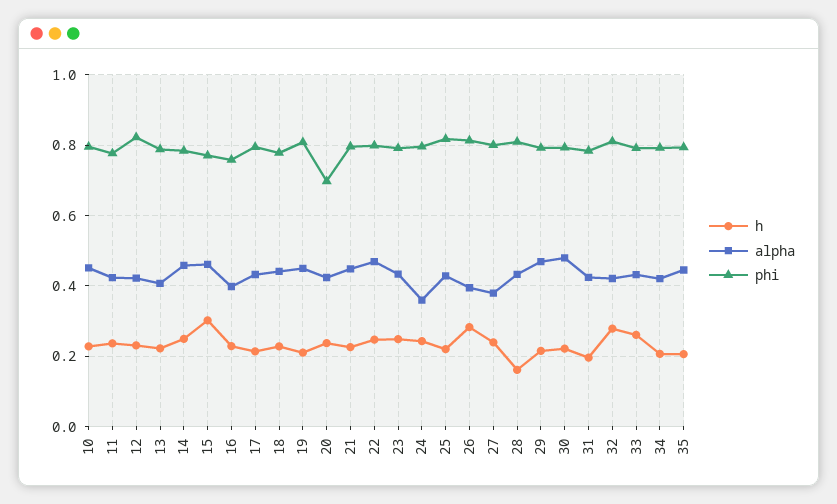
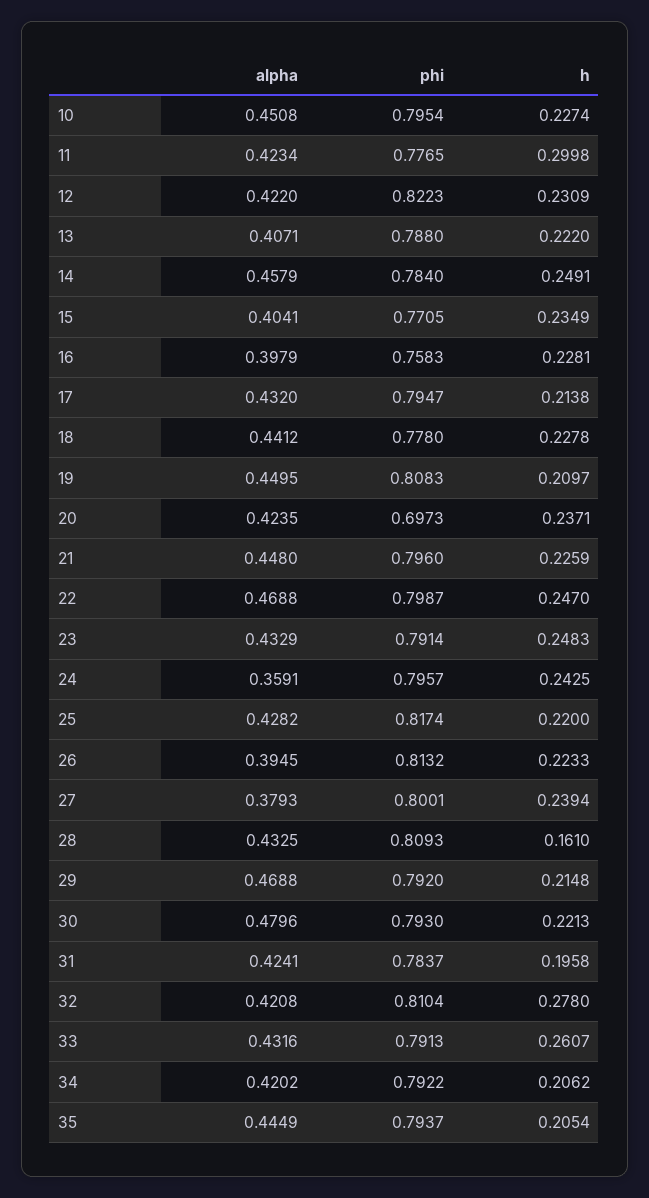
  {
    "h": {
      "10": 0.2274,
-     "11": 0.24,
+     "11": 0.2998,
      "12": 0.2309,
      "13": 0.222,
      "14": 0.2491,
-     "15": 0.3,
+     "15": 0.2349,
      "16": 0.2281,
      "17": 0.2138,
      "18": 0.2278,
      "19": 0.2097,
      "20": 0.2371,
      "21": 0.2259,
      "22": 0.247,
      "23": 0.2483,
      "24": 0.2425,
      "25": 0.22,
-     "26": 0.28,
+     "26": 0.2233,
      "27": 0.2394,
      "28": 0.161,
      "29": 0.2148,
      "30": 0.2213,
      "31": 0.1958,
      "32": 0.278,
      "33": 0.2607,
      "34": 0.2062,
      "35": 0.2054
    },
    "alpha": {
      "10": 0.4508,
      "11": 0.4234,
      "12": 0.422,
      "13": 0.4071,
      "14": 0.4579,
-     "15": 0.46,
+     "15": 0.4041,
      "16": 0.3979,
      "17": 0.432,
      "18": 0.4412,
      "19": 0.4495,
      "20": 0.4235,
      "21": 0.448,
      "22": 0.4688,
      "23": 0.4329,
      "24": 0.3591,
      "25": 0.4282,
      "26": 0.3945,
      "27": 0.3793,
      "28": 0.4325,
      "29": 0.4688,
      "30": 0.4796,
      "31": 0.4241,
      "32": 0.4208,
      "33": 0.4316,
      "34": 0.4202,
      "35": 0.4449
    },
    "phi": {
      "10": 0.7954,
      "11": 0.7765,
      "12": 0.8223,
      "13": 0.788,
      "14": 0.784,
      "15": 0.7705,
      "16": 0.7583,
      "17": 0.7947,
      "18": 0.778,
      "19": 0.8083,
      "20": 0.6973,
      "21": 0.796,
      "22": 0.7987,
      "23": 0.7914,
      "24": 0.7957,
      "25": 0.8174,
      "26": 0.8132,
      "27": 0.8001,
      "28": 0.8093,
      "29": 0.792,
      "30": 0.793,
      "31": 0.7837,
      "32": 0.8104,
      "33": 0.7913,
      "34": 0.7922,
      "35": 0.7937
    }
  }

